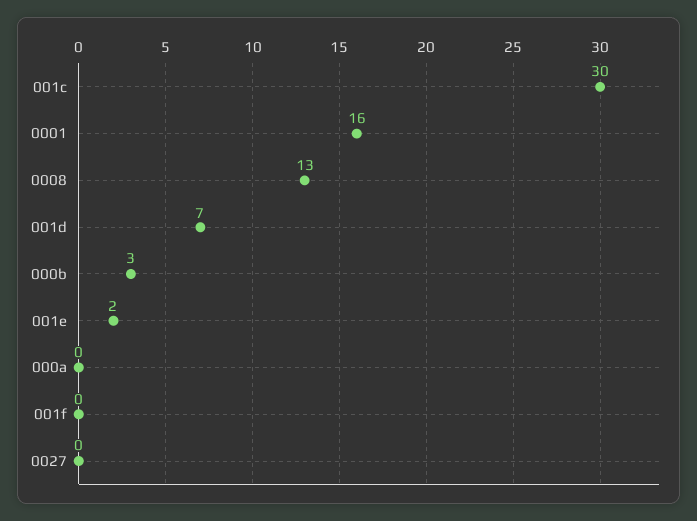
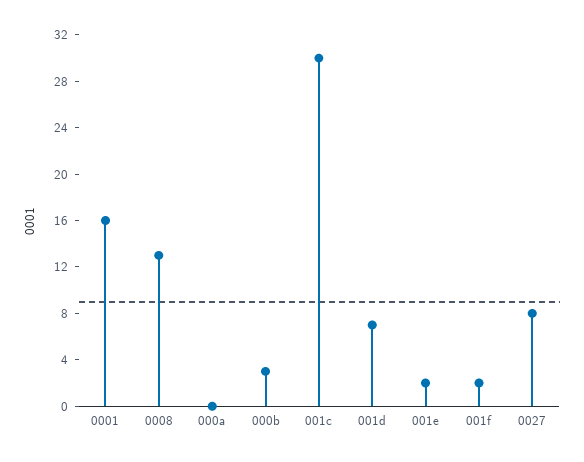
  {
    "001c": 30,
    "0001": 16,
    "0008": 13,
    "001d": 7,
    "000b": 3,
    "001e": 2,
    "000a": 0,
-   "001f": 0,
+   "001f": 2,
-   "0027": 0
+   "0027": 8
  }

